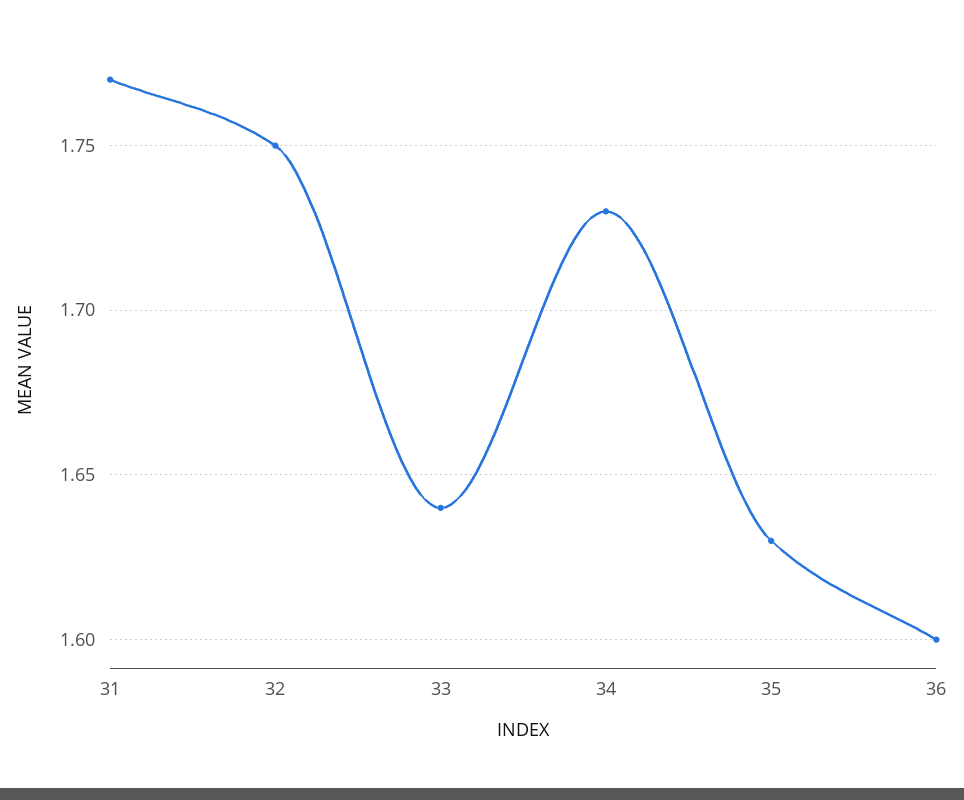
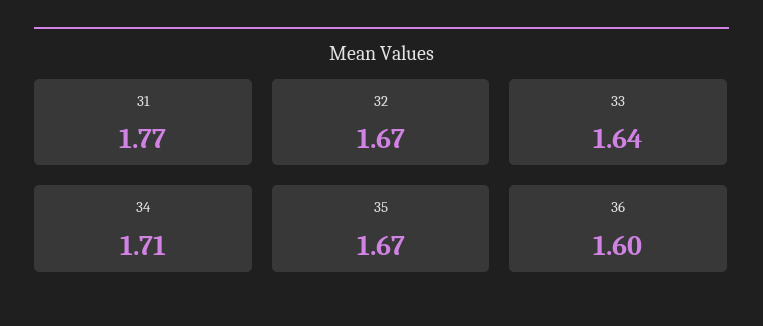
  {
    "31": 1.77,
-   "32": 1.75,
+   "32": 1.67,
    "33": 1.64,
-   "34": 1.73,
+   "34": 1.71,
-   "35": 1.63,
+   "35": 1.67,
    "36": 1.6
  }

